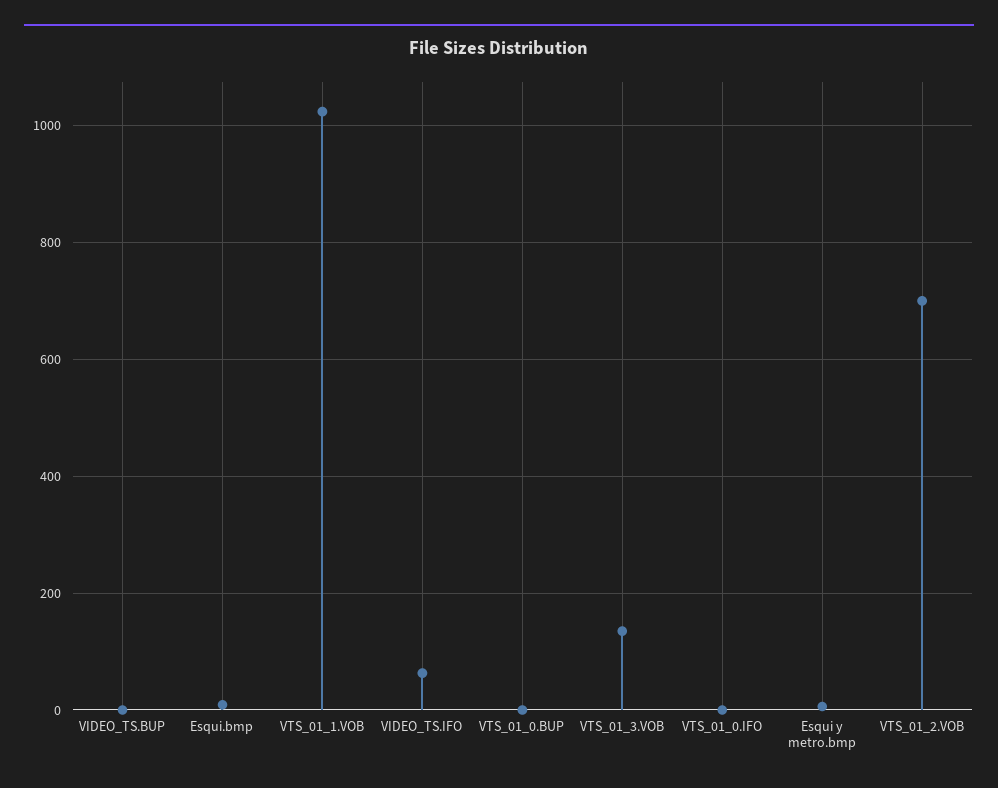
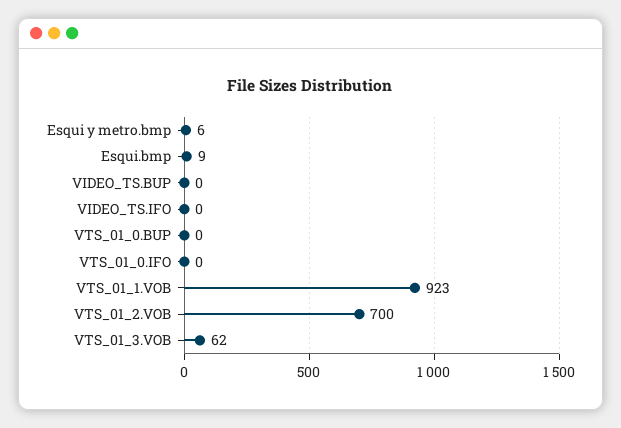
  {
    "VIDEO_TS.BUP": 0,
    "Esqui.bmp": 9,
-   "VTS_01_1.VOB": 1020,
+   "VTS_01_1.VOB": 923,
-   "VIDEO_TS.IFO": 60,
+   "VIDEO_TS.IFO": 0,
    "VTS_01_0.BUP": 0,
-   "VTS_01_3.VOB": 140,
+   "VTS_01_3.VOB": 62,
    "VTS_01_0.IFO": 0,
    "Esqui y metro.bmp": 6,
    "VTS_01_2.VOB": 700
  }

